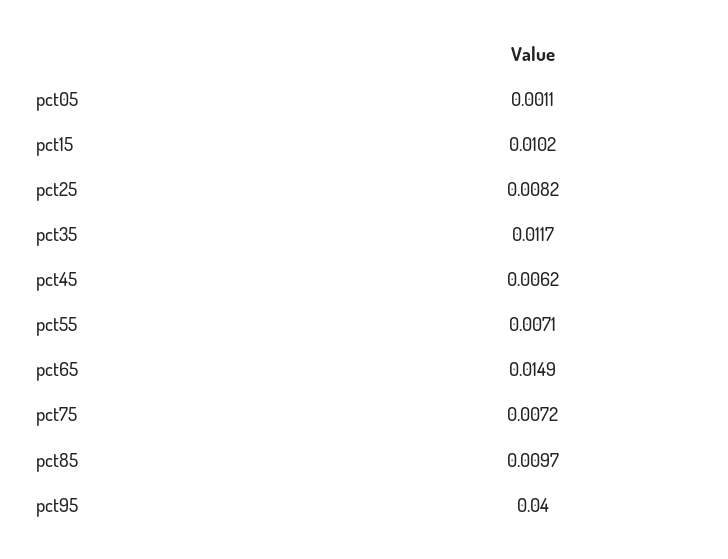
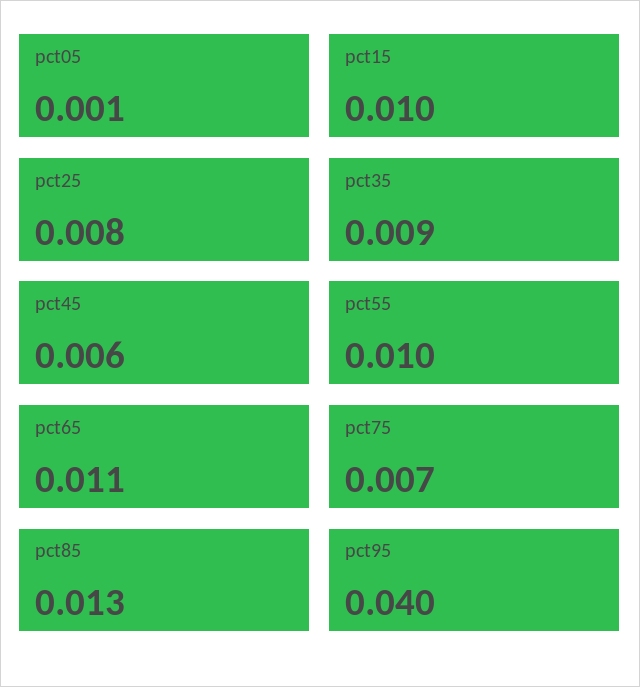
  {
    "pct05": 0.0011,
    "pct15": 0.0102,
    "pct25": 0.0082,
-   "pct35": 0.0117,
+   "pct35": 0.009,
    "pct45": 0.0062,
-   "pct55": 0.0071,
+   "pct55": 0.01,
-   "pct65": 0.0149,
+   "pct65": 0.011,
    "pct75": 0.0072,
-   "pct85": 0.0097,
+   "pct85": 0.013,
    "pct95": 0.04
  }

